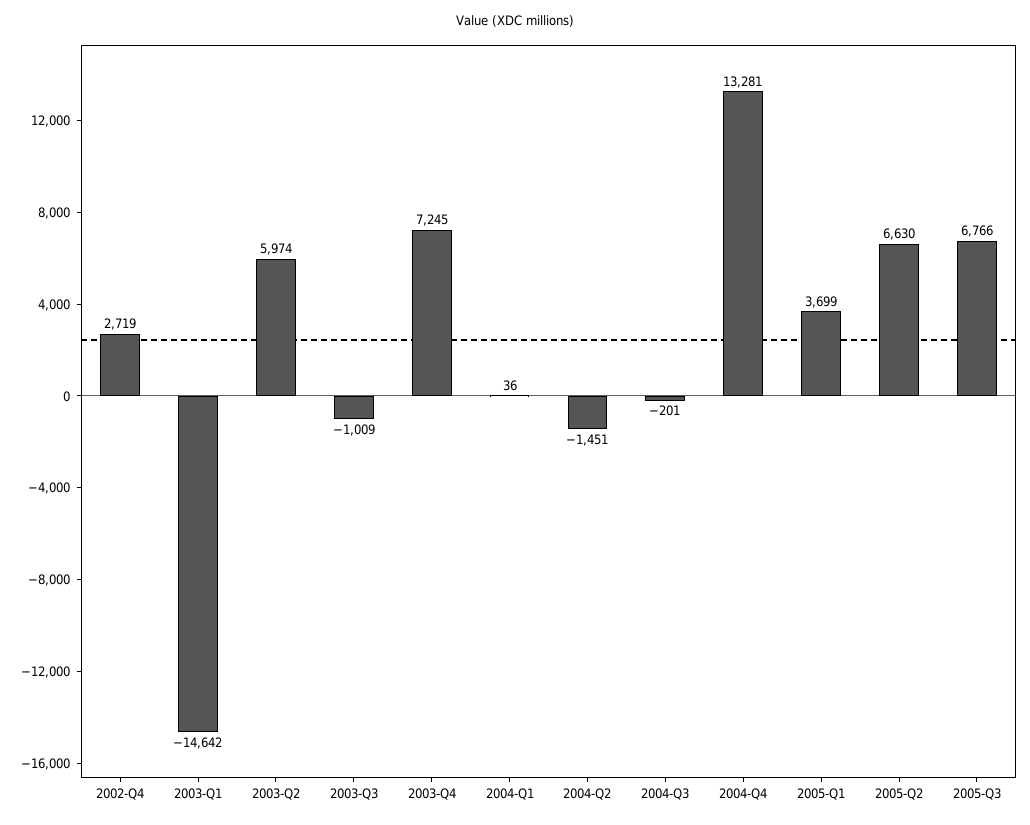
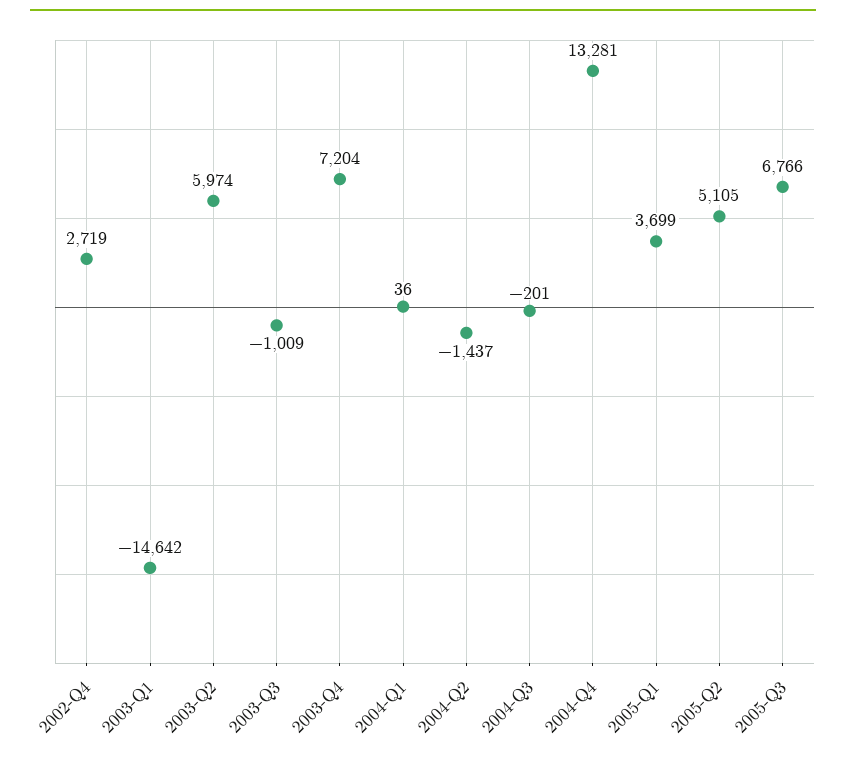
  {
    "2002-Q4": 2719,
    "2003-Q1": -14642,
    "2003-Q2": 5974,
    "2003-Q3": -1009,
-   "2003-Q4": 7245,
+   "2003-Q4": 7204,
    "2004-Q1": 36,
-   "2004-Q2": -1451,
+   "2004-Q2": -1437,
    "2004-Q3": -201,
    "2004-Q4": 13281,
    "2005-Q1": 3699,
-   "2005-Q2": 6630,
+   "2005-Q2": 5105,
    "2005-Q3": 6766
  }

